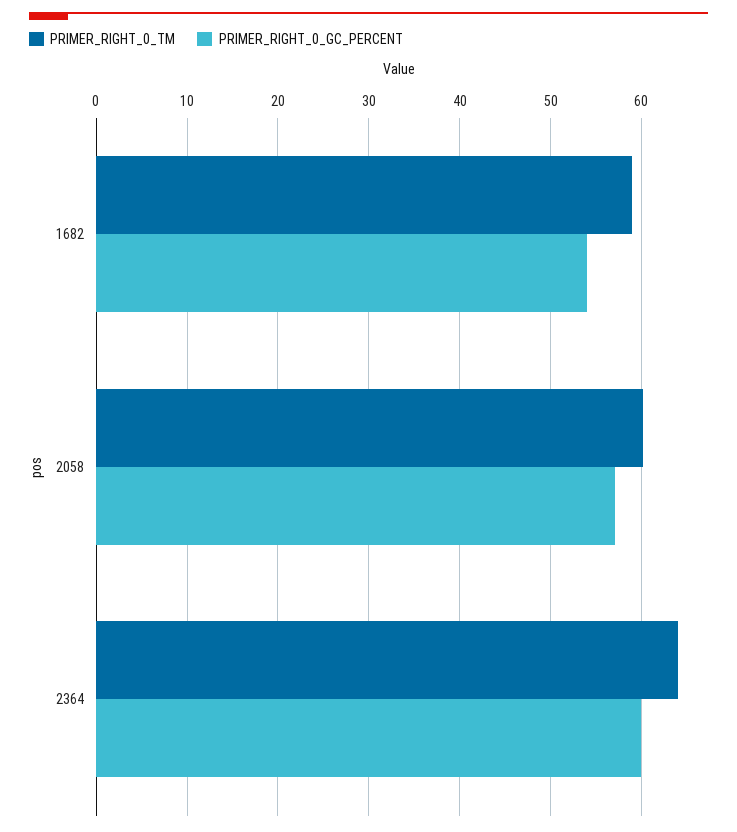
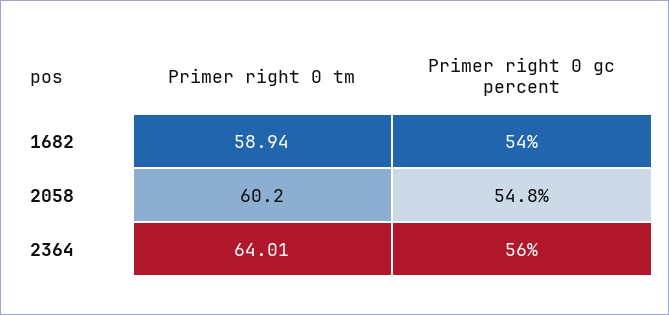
  {
    "PRIMER_RIGHT_0_TM": {
      "1682": 58.94,
      "2058": 60.2,
      "2364": 64.01
    },
    "PRIMER_RIGHT_0_GC_PERCENT": {
      "1682": 54,
-     "2058": 57,
+     "2058": 54.8,
-     "2364": 60
+     "2364": 56
    }
  }

